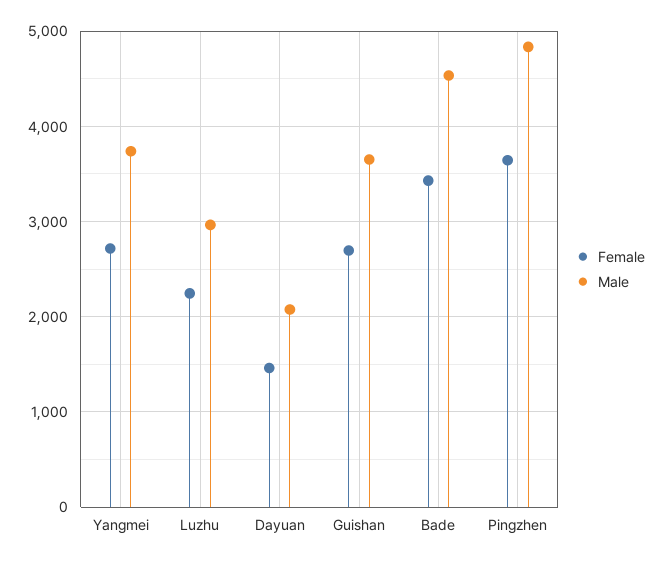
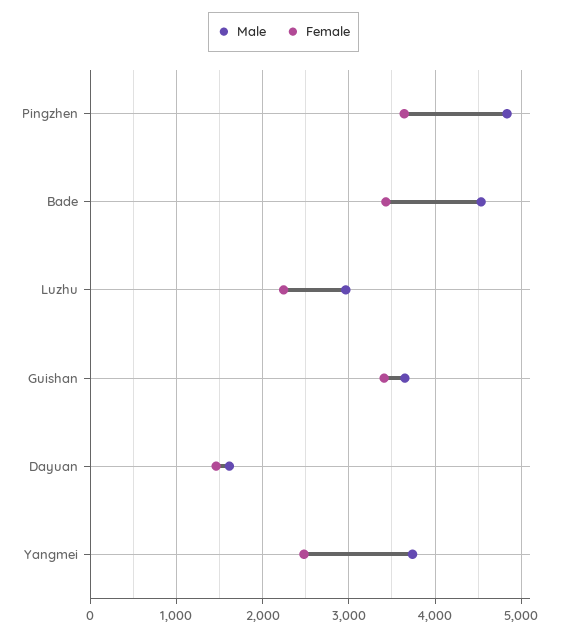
  {
    "Female": {
-     "Yangmei": 2700,
+     "Yangmei": 2500,
      "Luzhu": 2200,
      "Dayuan": 1500,
-     "Guishan": 2700,
+     "Guishan": 3400,
      "Bade": 3400,
      "Pingzhen": 3600
    },
    "Male": {
      "Yangmei": 3700,
      "Luzhu": 3000,
-     "Dayuan": 2100,
+     "Dayuan": 1600,
      "Guishan": 3700,
      "Bade": 4500,
      "Pingzhen": 4800
    }
  }

